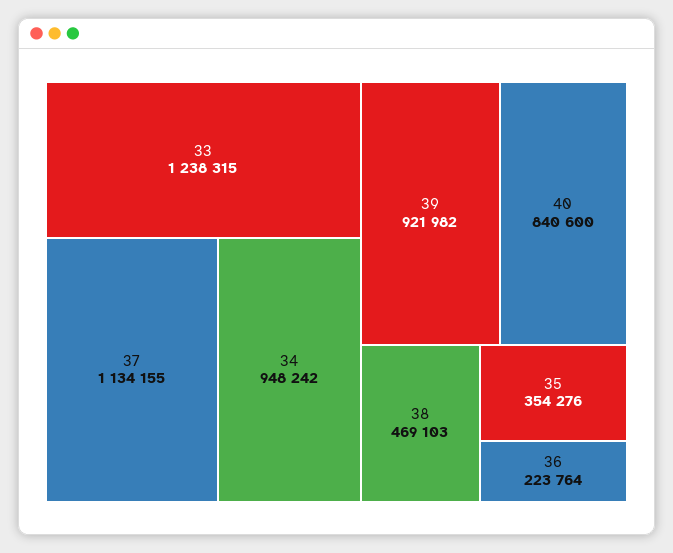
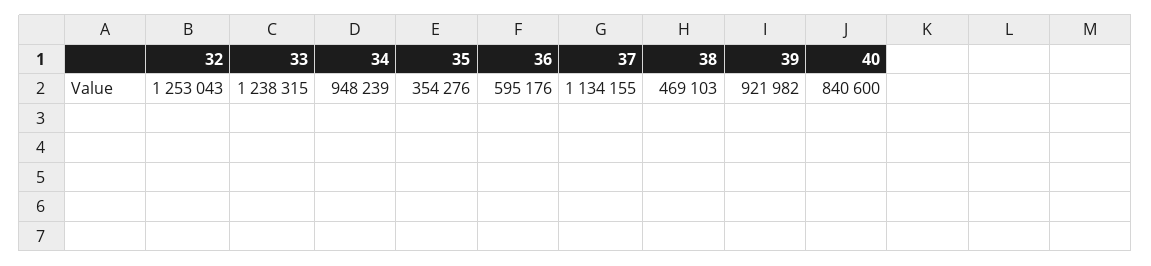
  {
    "33": 1238315,
    "37": 1134155,
-   "34": 948242,
+   "34": 948239,
    "39": 921982,
    "40": 840600,
    "38": 469103,
    "35": 354276,
-   "36": 223764
+   "36": 595176,
+   "32": 1253043
  }

